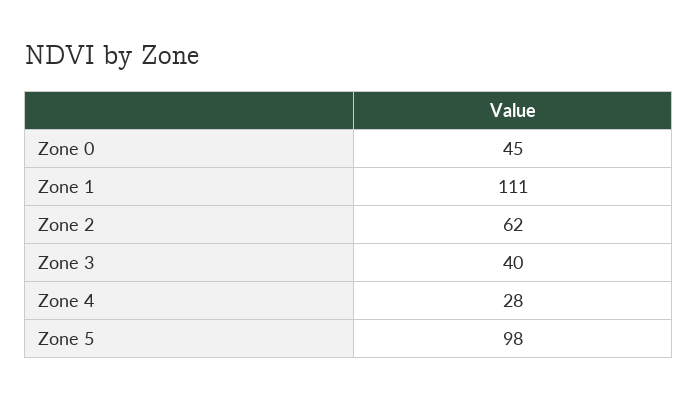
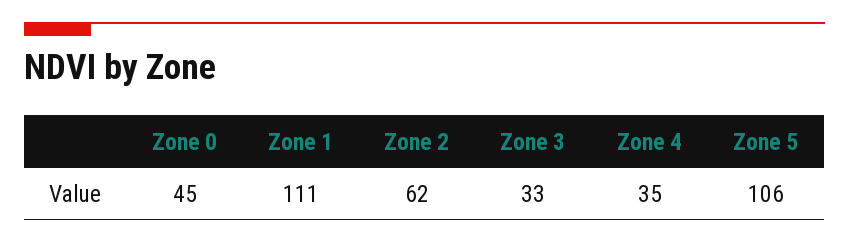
  {
    "Zone 0": 45,
    "Zone 1": 111,
    "Zone 2": 62,
-   "Zone 3": 40,
+   "Zone 3": 33,
-   "Zone 4": 28,
+   "Zone 4": 35,
-   "Zone 5": 98
+   "Zone 5": 106
  }

